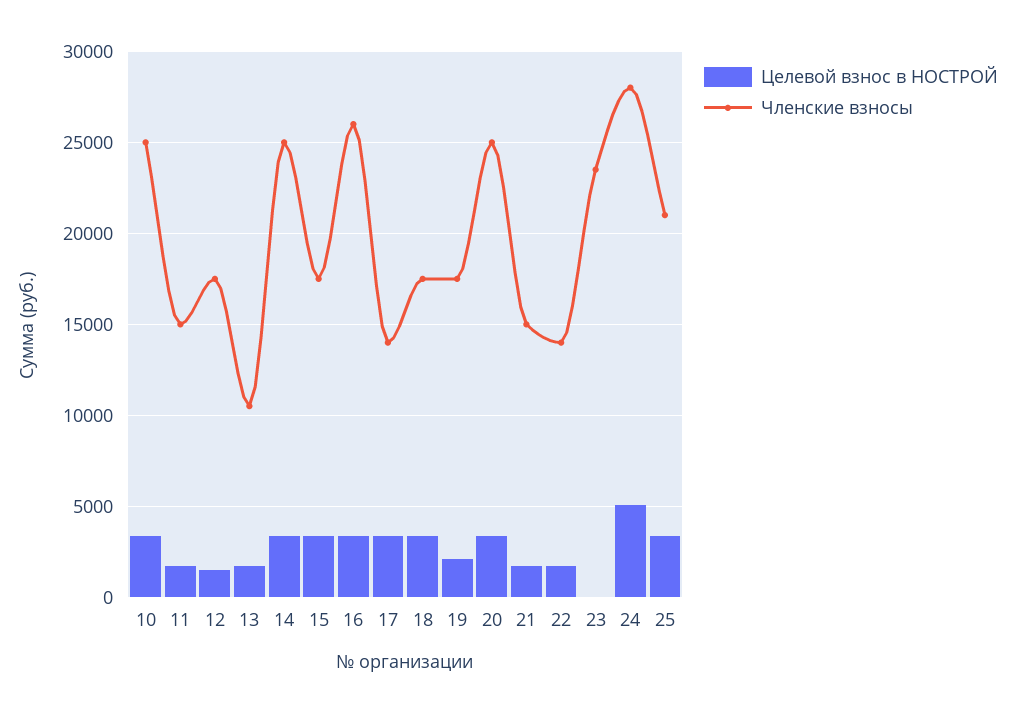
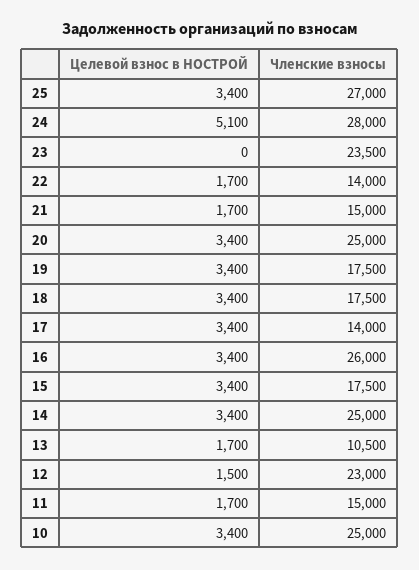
  {
    "Целевой взнос в НОСТРОЙ": {
      "10": 3400,
      "11": 1700,
      "12": 1500,
      "13": 1700,
      "14": 3400,
      "15": 3400,
      "16": 3400,
      "17": 3400,
      "18": 3400,
-     "19": 2000,
+     "19": 3400,
      "20": 3400,
      "21": 1700,
      "22": 1700,
      "23": 0,
      "24": 5100,
      "25": 3400
    },
    "Членские взносы": {
      "10": 25000,
      "11": 15000,
-     "12": 17500,
+     "12": 23000,
      "13": 10500,
      "14": 25000,
      "15": 17500,
      "16": 26000,
      "17": 14000,
      "18": 17500,
      "19": 17500,
      "20": 25000,
      "21": 15000,
      "22": 14000,
      "23": 23500,
      "24": 28000,
-     "25": 21000
+     "25": 27000
    }
  }

